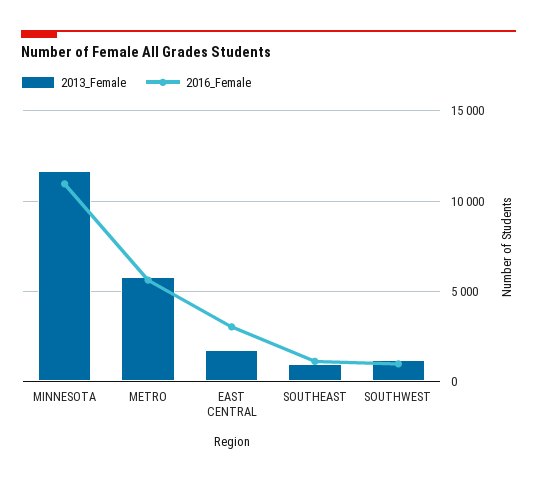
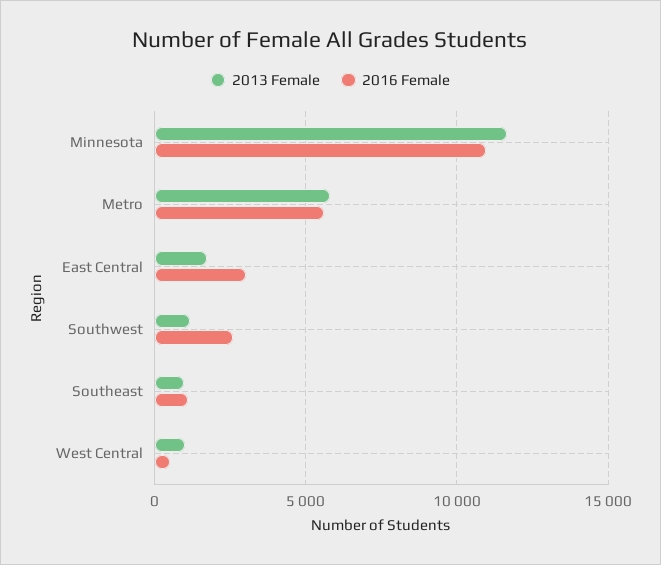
  {
    "2013_Female": {
      "MINNESOTA": 11500,
      "METRO": 6000,
      "EAST CENTRAL": 1500,
      "SOUTHEAST": 1000,
-     "SOUTHWEST": 1000
+     "SOUTHWEST": 1000,
+     "West Central": 1000
    },
    "2016_Female": {
      "MINNESOTA": 11000,
      "METRO": 5500,
      "EAST CENTRAL": 3000,
      "SOUTHEAST": 1000,
-     "SOUTHWEST": 1000
+     "SOUTHWEST": 2500,
+     "West Central": 500
    }
  }

